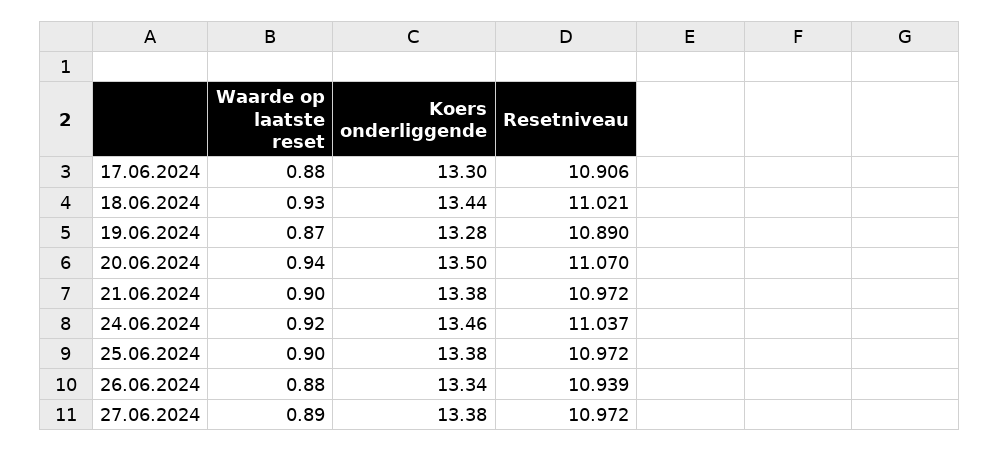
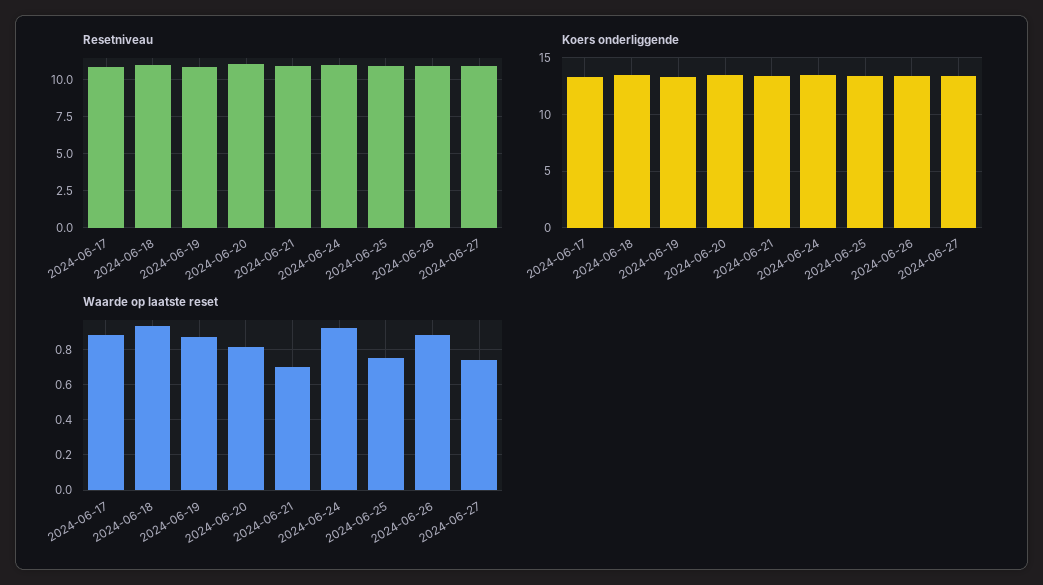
  {
    "Waarde op laatste reset": {
      "17.06.2024": 0.88,
      "18.06.2024": 0.93,
      "19.06.2024": 0.87,
-     "20.06.2024": 0.94,
+     "20.06.2024": 0.8,
-     "21.06.2024": 0.9,
+     "21.06.2024": 0.7,
      "24.06.2024": 0.92,
-     "25.06.2024": 0.9,
+     "25.06.2024": 0.75,
      "26.06.2024": 0.88,
-     "27.06.2024": 0.89
+     "27.06.2024": 0.75
    },
    "Koers onderliggende": {
      "17.06.2024": 13.3,
      "18.06.2024": 13.44,
      "19.06.2024": 13.28,
      "20.06.2024": 13.5,
      "21.06.2024": 13.38,
      "24.06.2024": 13.46,
      "25.06.2024": 13.38,
      "26.06.2024": 13.34,
      "27.06.2024": 13.38
    },
    "Resetniveau": {
      "17.06.2024": 10.906,
      "18.06.2024": 11.021,
      "19.06.2024": 10.89,
      "20.06.2024": 11.07,
      "21.06.2024": 10.972,
      "24.06.2024": 11.037,
      "25.06.2024": 10.972,
      "26.06.2024": 10.939,
      "27.06.2024": 10.972
    }
  }

